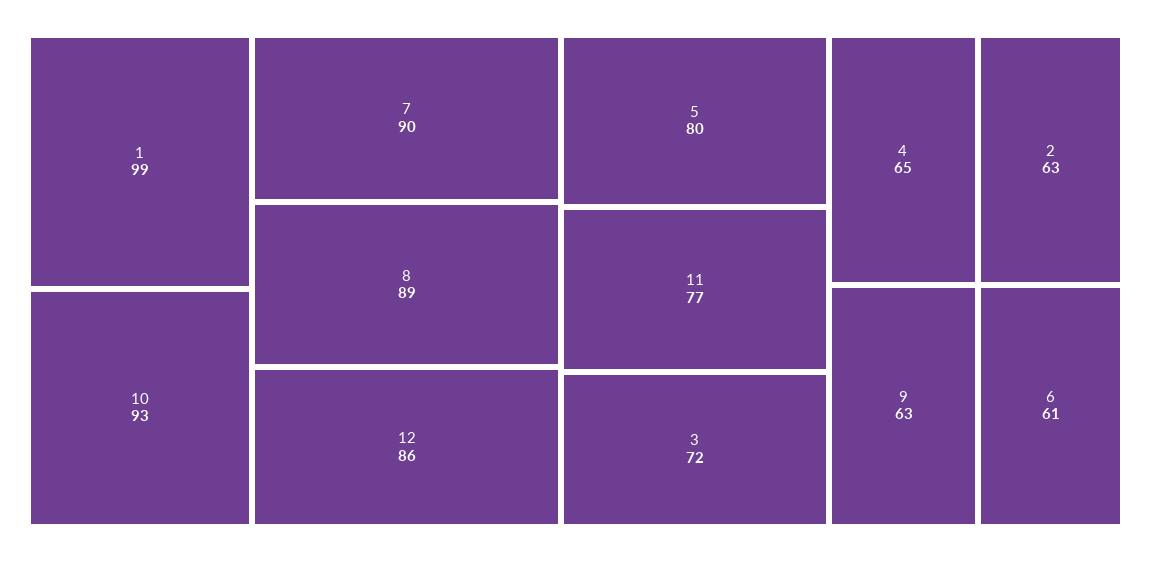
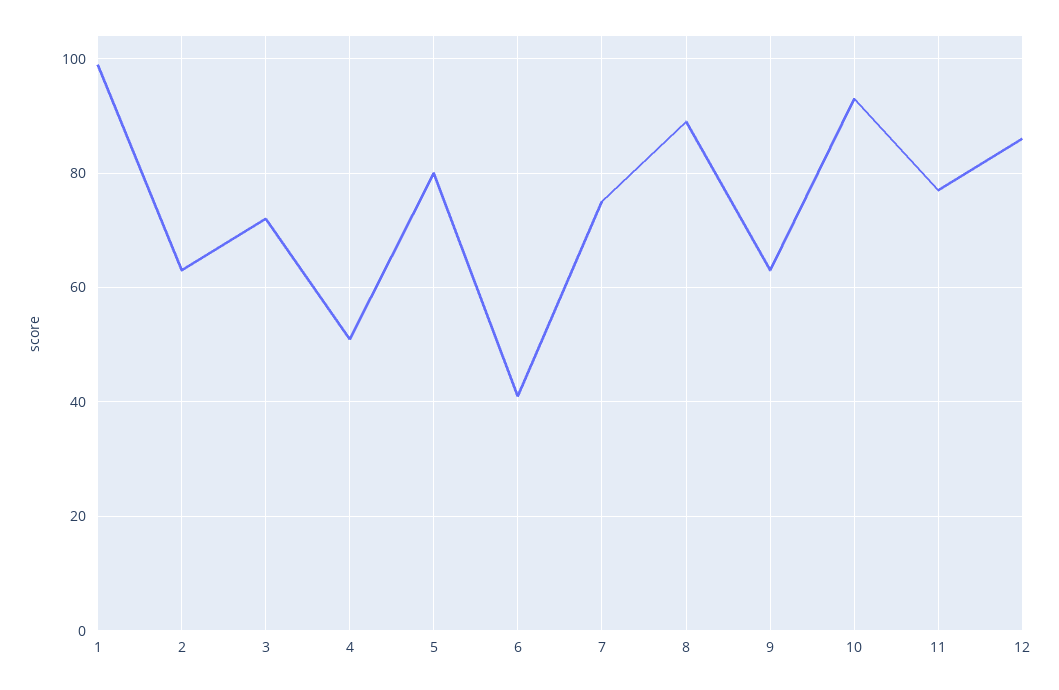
  {
    "1": 99,
    "10": 93,
-   "7": 90,
+   "7": 75,
    "8": 89,
    "12": 86,
    "5": 80,
    "11": 77,
    "3": 72,
-   "4": 65,
+   "4": 50,
    "2": 63,
    "9": 63,
-   "6": 61
+   "6": 40
  }

